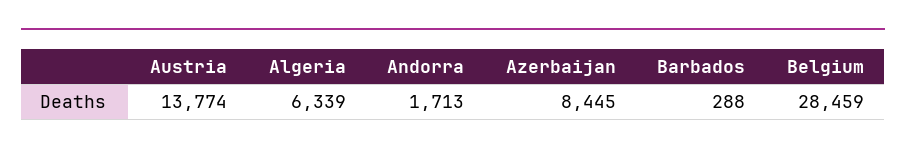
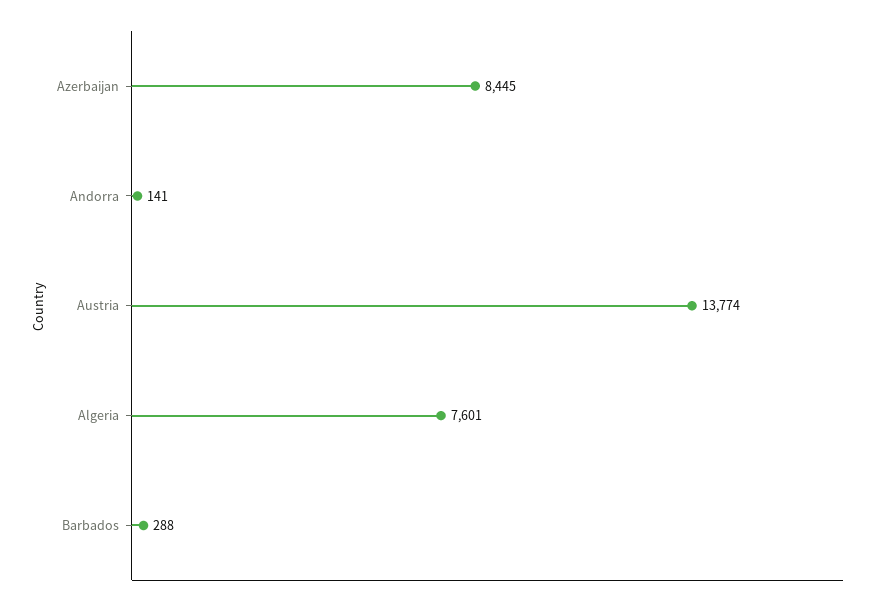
  {
    "Austria": 13774,
-   "Algeria": 6339,
+   "Algeria": 7601,
-   "Andorra": 1713,
+   "Andorra": 141,
    "Azerbaijan": 8445,
-   "Barbados": 288,
+   "Barbados": 288
-   "Belgium": 28459
  }

